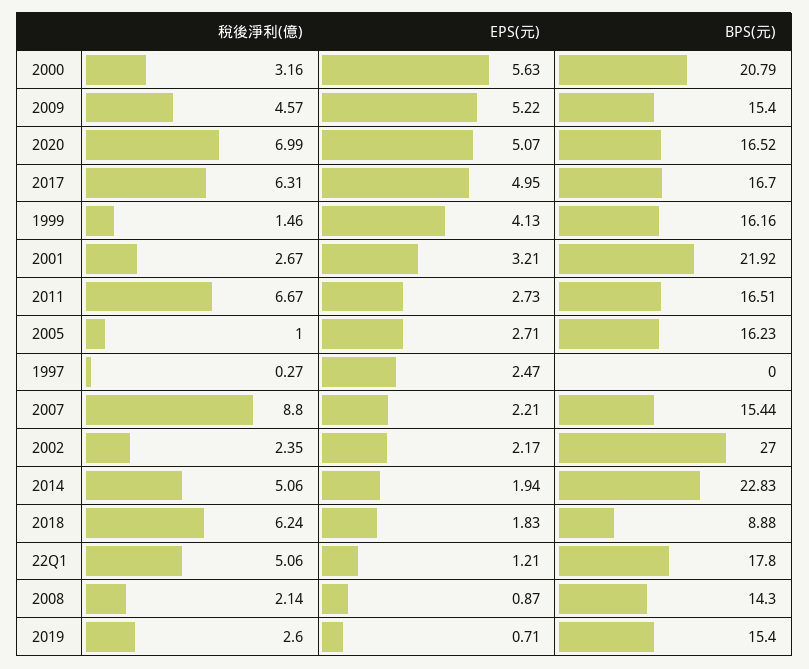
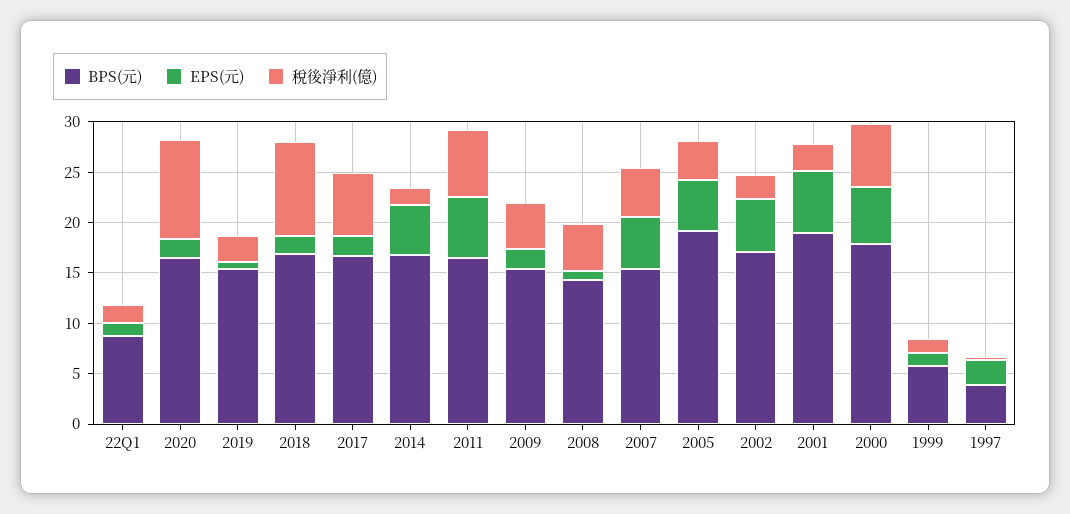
  {
    "稅後淨利(億)": {
-     "2000": 3.16,
+     "2000": 6,
      "2009": 4.57,
-     "2020": 6.99,
+     "2020": 10,
      "2017": 6.31,
      "1999": 1.46,
      "2001": 2.67,
      "2011": 6.67,
-     "2005": 1,
+     "2005": 4,
      "1997": 0.27,
-     "2007": 8.8,
+     "2007": 5,
      "2002": 2.35,
-     "2014": 5.06,
+     "2014": 2,
-     "2018": 6.24,
+     "2018": 9,
-     "22Q1": 5.06,
+     "22Q1": 2,
-     "2008": 2.14,
+     "2008": 5,
      "2019": 2.6
    },
    "EPS(元)": {
      "2000": 5.63,
-     "2009": 5.22,
+     "2009": 2,
-     "2020": 5.07,
+     "2020": 2,
-     "2017": 4.95,
+     "2017": 2,
-     "1999": 4.13,
+     "1999": 1,
-     "2001": 3.21,
+     "2001": 6,
-     "2011": 2.73,
+     "2011": 6,
-     "2005": 2.71,
+     "2005": 5,
      "1997": 2.47,
-     "2007": 2.21,
+     "2007": 5,
-     "2002": 2.17,
+     "2002": 5,
-     "2014": 1.94,
+     "2014": 5,
      "2018": 1.83,
      "22Q1": 1.21,
      "2008": 0.87,
      "2019": 0.71
    },
    "BPS(元)": {
-     "2000": 20.79,
+     "2000": 18,
      "2009": 15.4,
      "2020": 16.52,
      "2017": 16.7,
-     "1999": 16.16,
+     "1999": 6,
-     "2001": 21.92,
+     "2001": 19,
      "2011": 16.51,
-     "2005": 16.23,
+     "2005": 19,
-     "1997": 0,
+     "1997": 4,
      "2007": 15.44,
-     "2002": 27,
+     "2002": 17,
-     "2014": 22.83,
+     "2014": 17,
-     "2018": 8.88,
+     "2018": 17,
-     "22Q1": 17.8,
+     "22Q1": 9,
      "2008": 14.3,
      "2019": 15.4
    }
  }

